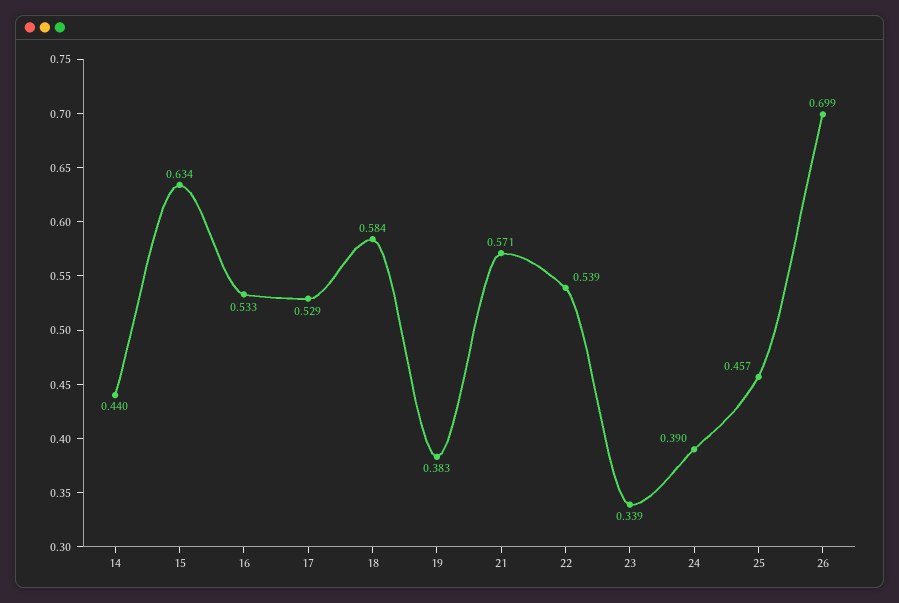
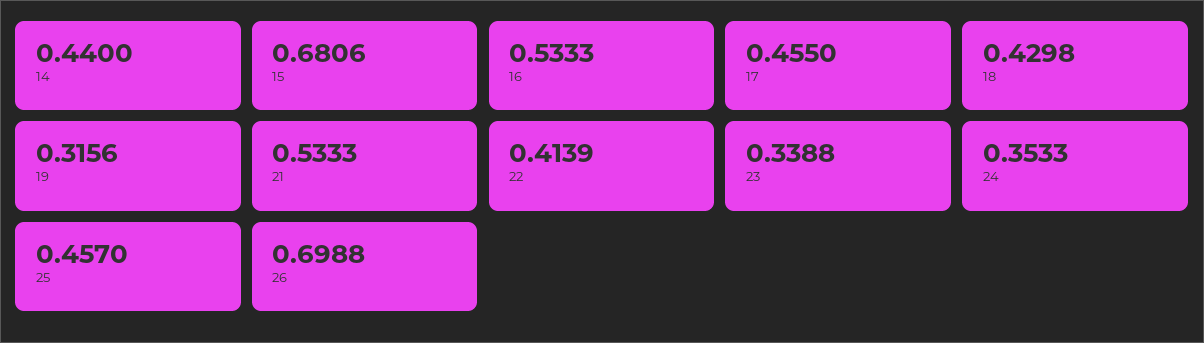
  {
    "14": 0.44,
-   "15": 0.634,
+   "15": 0.6806,
    "16": 0.5333,
-   "17": 0.529,
+   "17": 0.455,
-   "18": 0.584,
+   "18": 0.4298,
-   "19": 0.383,
+   "19": 0.3156,
-   "21": 0.571,
+   "21": 0.5333,
-   "22": 0.539,
+   "22": 0.4139,
    "23": 0.3388,
-   "24": 0.39,
+   "24": 0.3533,
    "25": 0.457,
    "26": 0.6988
  }

